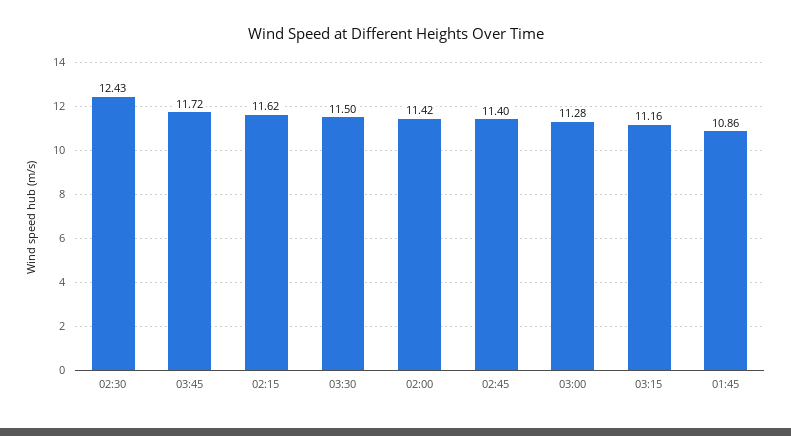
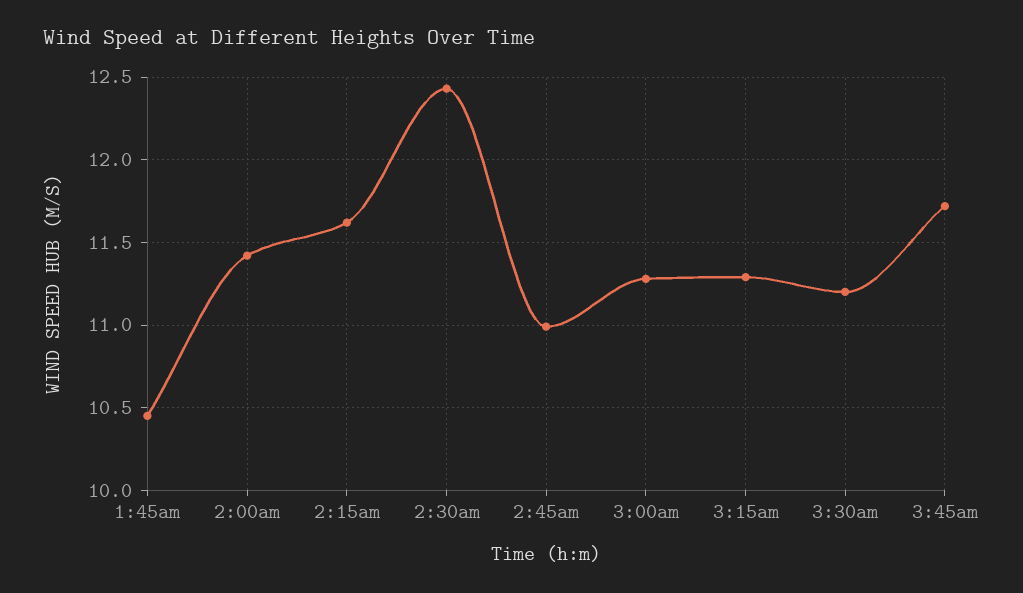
  {
    "02:30": 12.43,
    "03:45": 11.72,
    "02:15": 11.62,
-   "03:30": 11.5,
+   "03:30": 11.2,
    "02:00": 11.42,
-   "02:45": 11.4,
+   "02:45": 11,
    "03:00": 11.28,
-   "03:15": 11.16,
+   "03:15": 11.3,
-   "01:45": 10.86
+   "01:45": 10.45
  }

